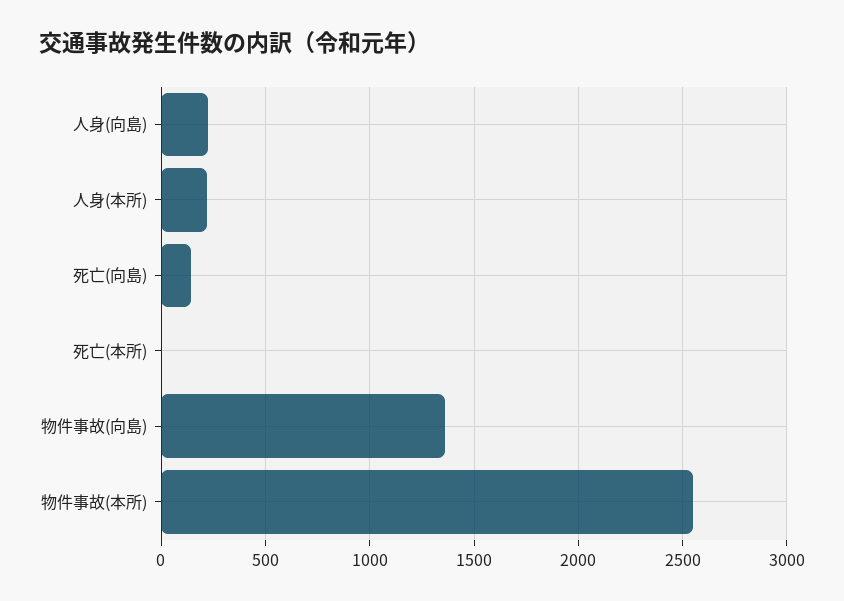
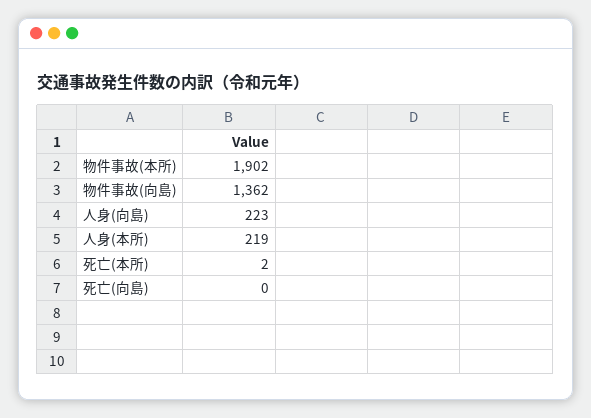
  {
    "人身(向島)": 223,
    "人身(本所)": 219,
-   "死亡(向島)": 150,
+   "死亡(向島)": 0,
    "死亡(本所)": 2,
    "物件事故(向島)": 1362,
-   "物件事故(本所)": 2550
+   "物件事故(本所)": 1902
  }

